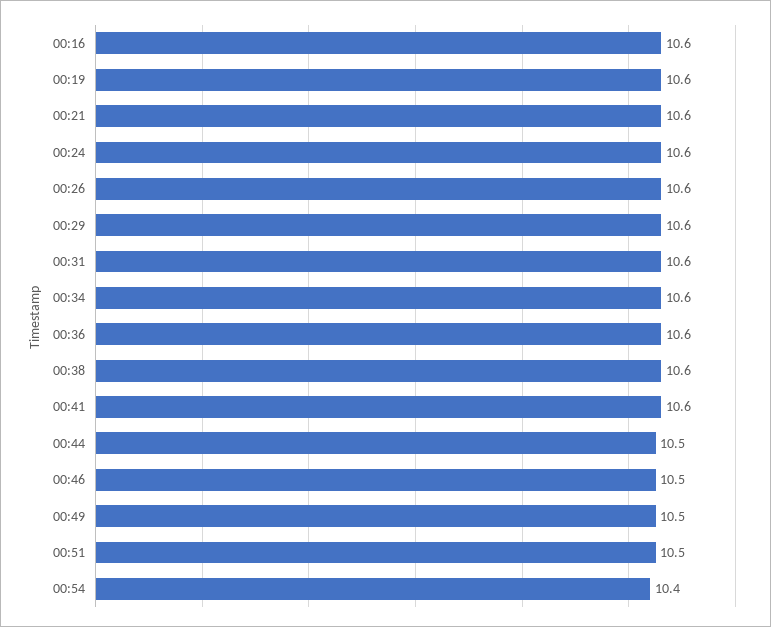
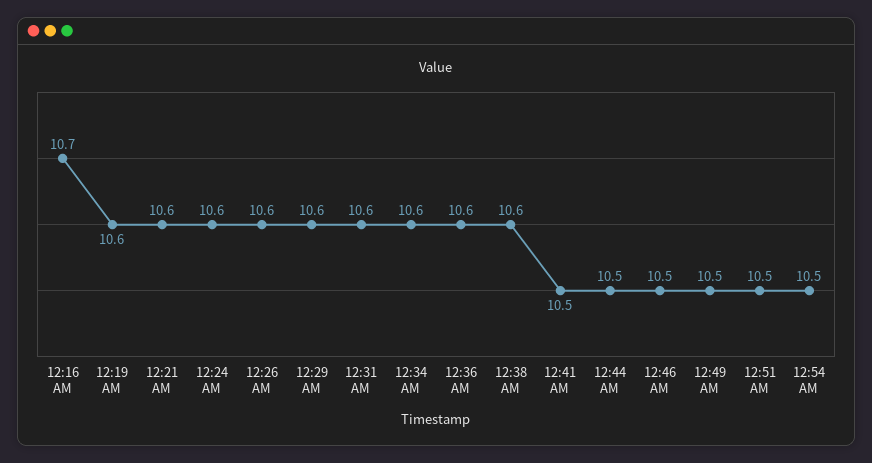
  {
-   "00:16": 10.6,
+   "00:16": 10.7,
    "00:19": 10.6,
    "00:21": 10.6,
    "00:24": 10.6,
    "00:26": 10.6,
    "00:29": 10.6,
    "00:31": 10.6,
    "00:34": 10.6,
    "00:36": 10.6,
    "00:38": 10.6,
-   "00:41": 10.6,
+   "00:41": 10.5,
    "00:44": 10.5,
    "00:46": 10.5,
    "00:49": 10.5,
    "00:51": 10.5,
-   "00:54": 10.4
+   "00:54": 10.5
  }

